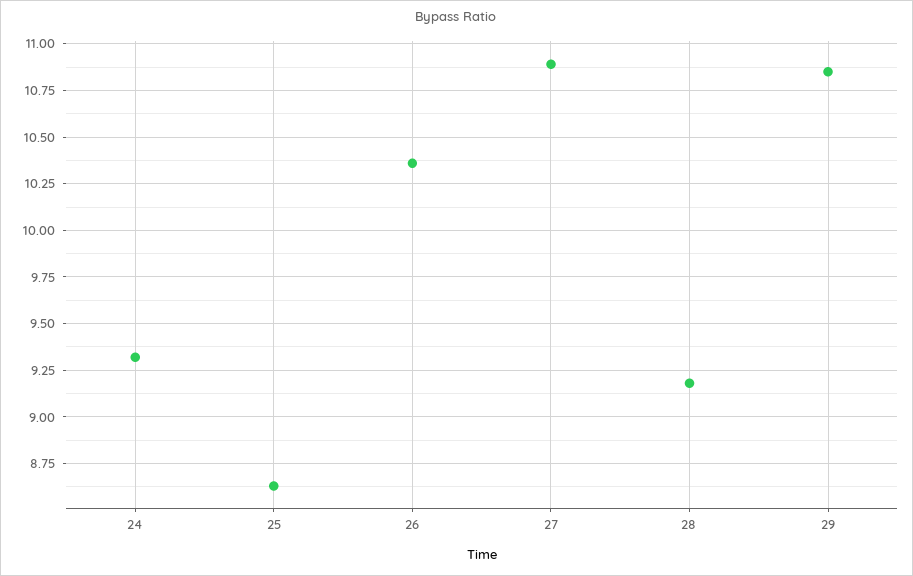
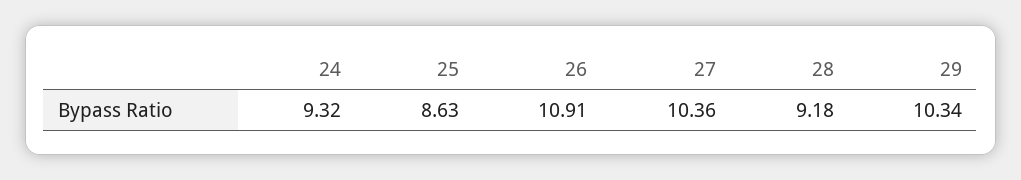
  {
    "24": 9.32,
    "25": 8.63,
-   "26": 10.35,
+   "26": 10.91,
-   "27": 10.9,
+   "27": 10.36,
    "28": 9.18,
-   "29": 10.85
+   "29": 10.34
  }

